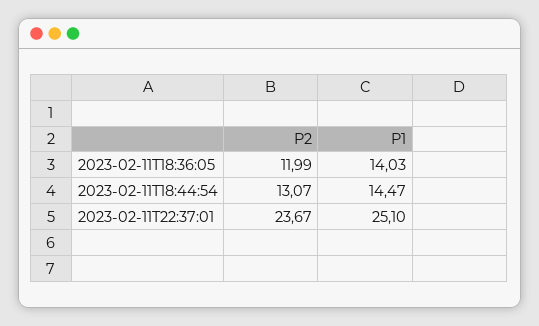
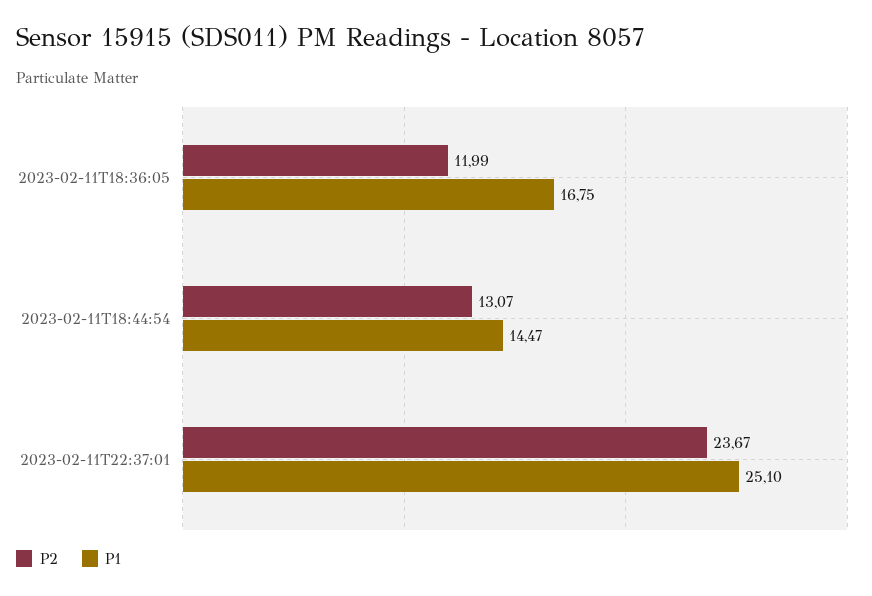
  {
    "P2": {
      "2023-02-11T18:36:05": 11.99,
      "2023-02-11T18:44:54": 13.07,
      "2023-02-11T22:37:01": 23.67
    },
    "P1": {
-     "2023-02-11T18:36:05": 14.03,
+     "2023-02-11T18:36:05": 16.75,
      "2023-02-11T18:44:54": 14.47,
      "2023-02-11T22:37:01": 25.1
    }
  }

